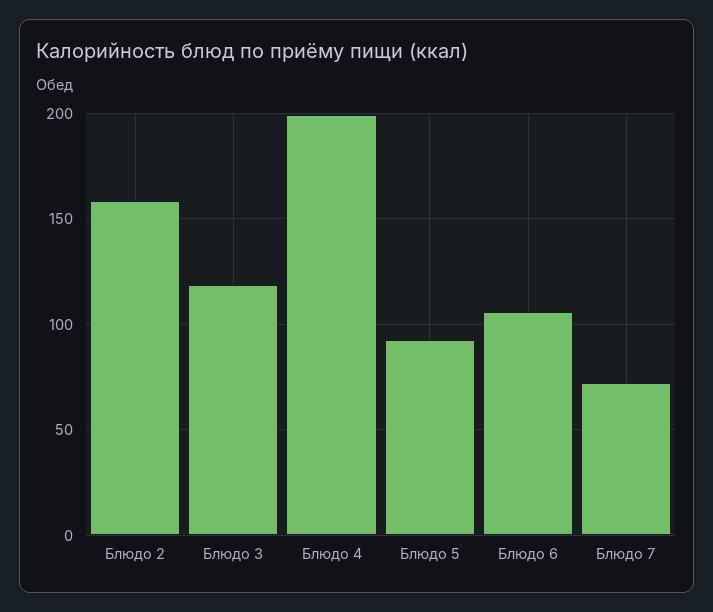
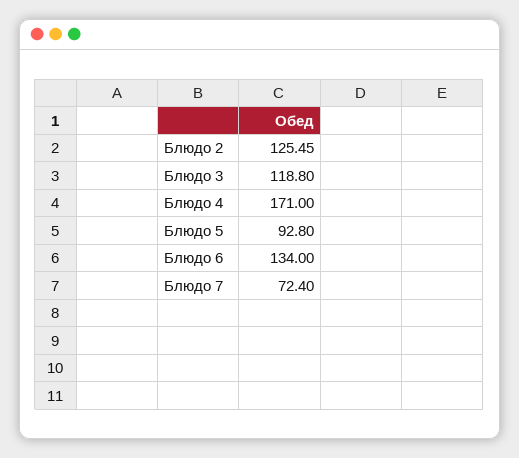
  {
-   "Блюдо 2": 160,
+   "Блюдо 2": 125.45,
    "Блюдо 3": 118.8,
-   "Блюдо 4": 200,
+   "Блюдо 4": 171,
    "Блюдо 5": 92.8,
-   "Блюдо 6": 105,
+   "Блюдо 6": 134,
    "Блюдо 7": 72.4
  }

